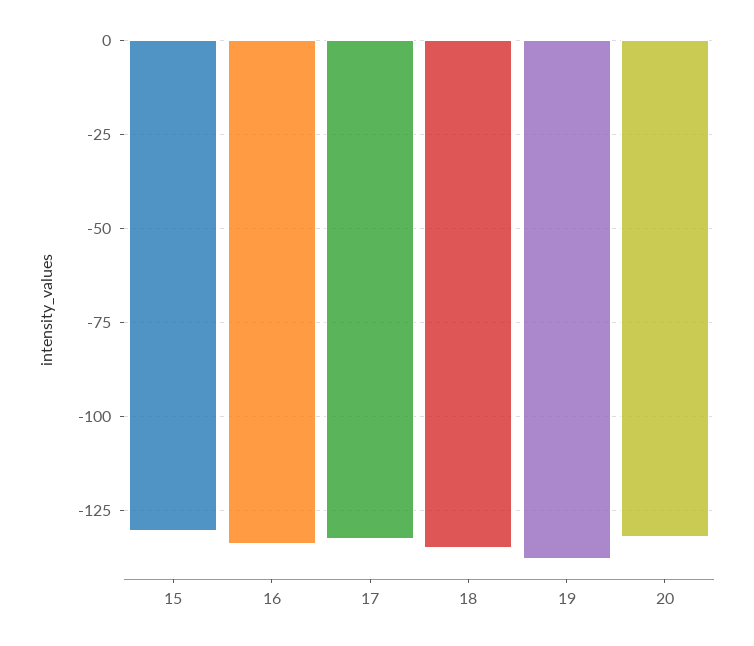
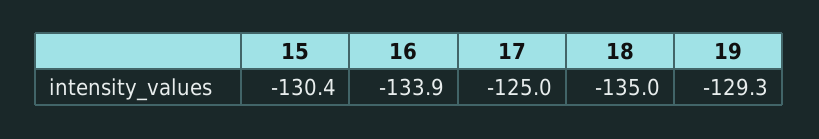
  {
    "15": -130.4,
    "16": -133.9,
-   "17": -132.5,
+   "17": -125,
    "18": -135,
-   "19": -137.5,
+   "19": -129.3
-   "20": -132.5
  }

